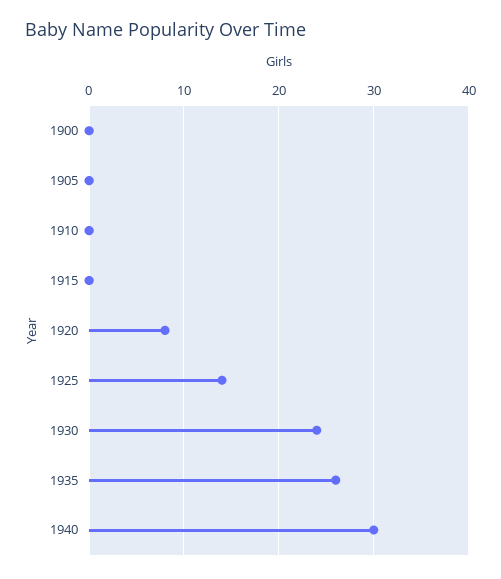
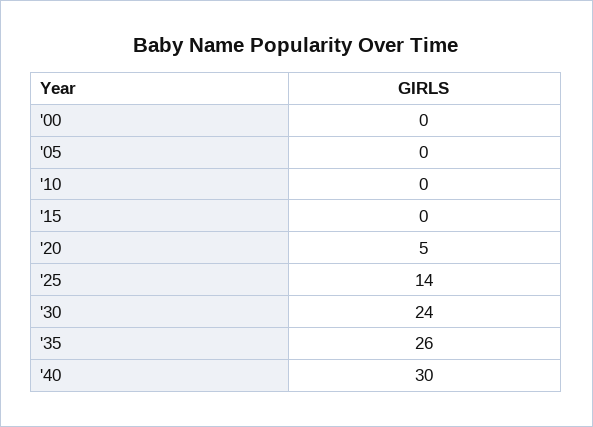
  {
    "1900": 0,
    "1905": 0,
    "1910": 0,
    "1915": 0,
-   "1920": 8,
+   "1920": 5,
    "1925": 14,
    "1930": 24,
    "1935": 26,
    "1940": 30
  }

